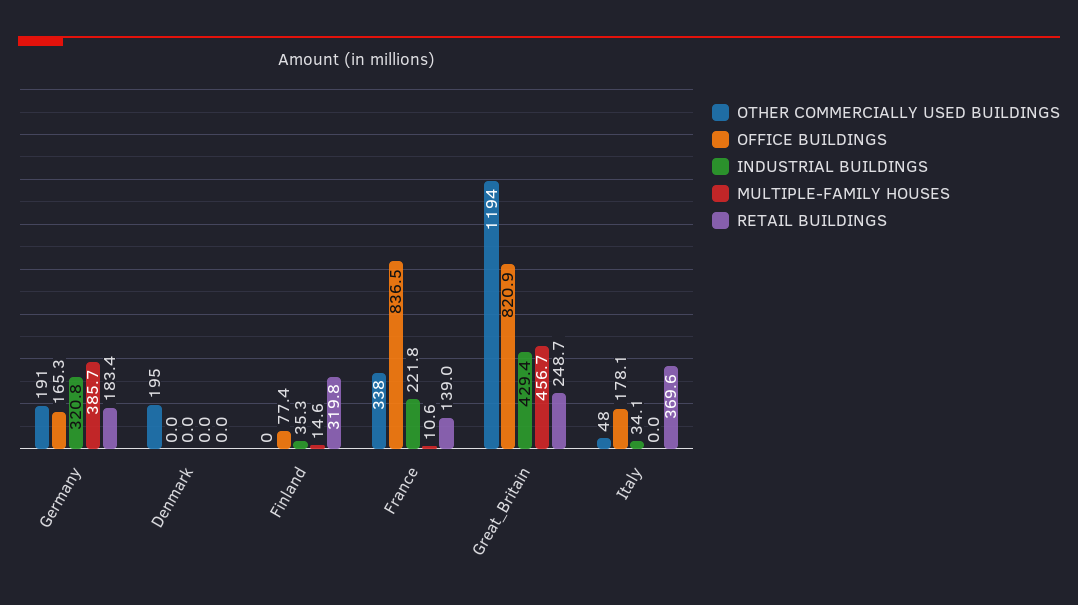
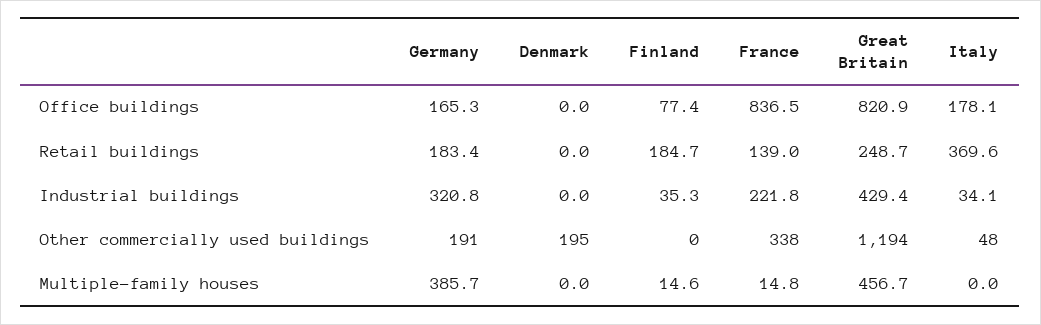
  {
    "OTHER COMMERCIALLY USED BUILDINGS": {
      "Germany": 191,
      "Denmark": 195,
      "Finland": 0,
      "France": 338,
      "Great_Britain": 1194,
      "Italy": 48
    },
    "OFFICE BUILDINGS": {
      "Germany": 165.3,
      "Denmark": 0,
      "Finland": 77.4,
      "France": 836.5,
      "Great_Britain": 820.9,
      "Italy": 178.1
    },
    "INDUSTRIAL BUILDINGS": {
      "Germany": 320.8,
      "Denmark": 0,
      "Finland": 35.3,
      "France": 221.8,
      "Great_Britain": 429.4,
      "Italy": 34.1
    },
    "MULTIPLE-FAMILY HOUSES": {
      "Germany": 385.7,
      "Denmark": 0,
      "Finland": 14.6,
-     "France": 10.6,
+     "France": 14.8,
      "Great_Britain": 456.7,
      "Italy": 0
    },
    "RETAIL BUILDINGS": {
      "Germany": 183.4,
      "Denmark": 0,
-     "Finland": 319.8,
+     "Finland": 184.7,
      "France": 139,
      "Great_Britain": 248.7,
      "Italy": 369.6
    }
  }

